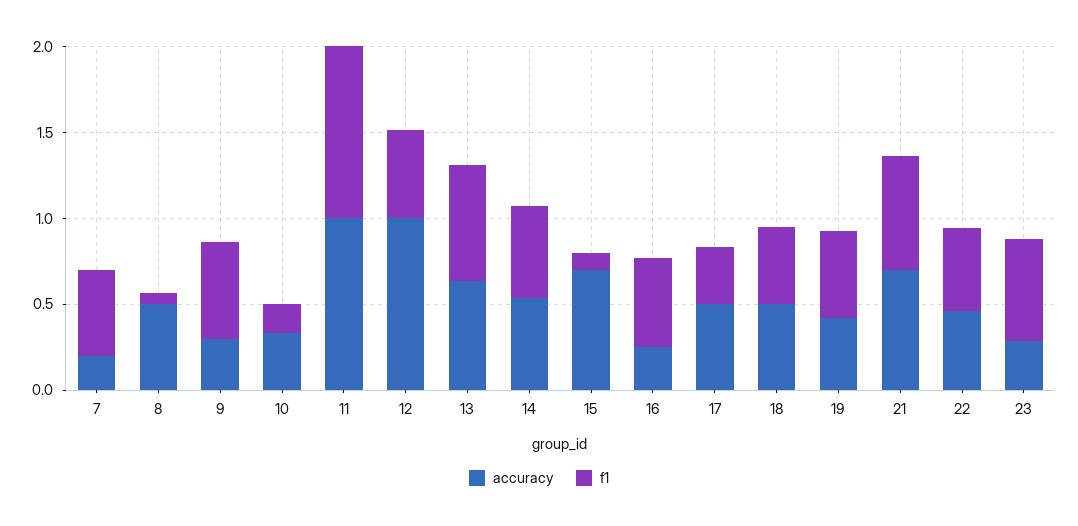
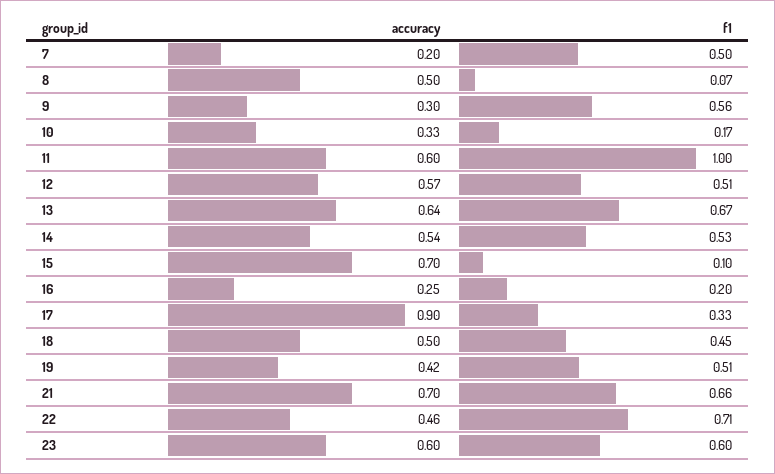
  {
    "accuracy": {
      "7": 0.2,
      "8": 0.5,
      "9": 0.3,
      "10": 0.33,
-     "11": 1,
+     "11": 0.6,
-     "12": 1,
+     "12": 0.57,
      "13": 0.64,
      "14": 0.54,
      "15": 0.7,
      "16": 0.25,
-     "17": 0.5,
+     "17": 0.9,
      "18": 0.5,
      "19": 0.42,
      "21": 0.7,
      "22": 0.46,
-     "23": 0.3
+     "23": 0.6
    },
    "f1": {
      "7": 0.5,
      "8": 0.07,
      "9": 0.56,
      "10": 0.17,
      "11": 1,
      "12": 0.51,
      "13": 0.67,
      "14": 0.53,
      "15": 0.1,
-     "16": 0.5,
+     "16": 0.2,
      "17": 0.33,
      "18": 0.45,
      "19": 0.51,
      "21": 0.66,
-     "22": 0.5,
+     "22": 0.71,
      "23": 0.6
    }
  }

